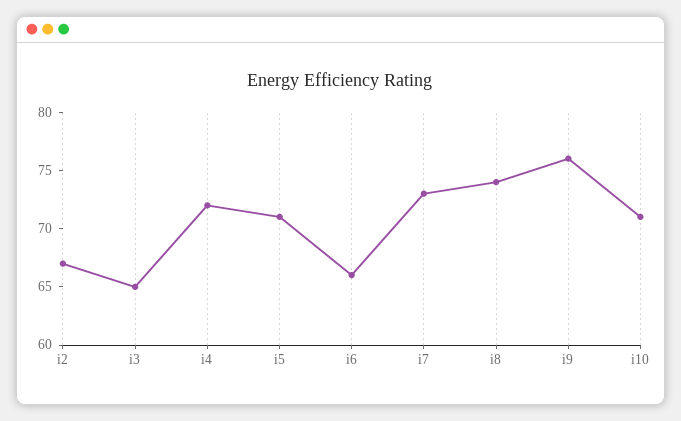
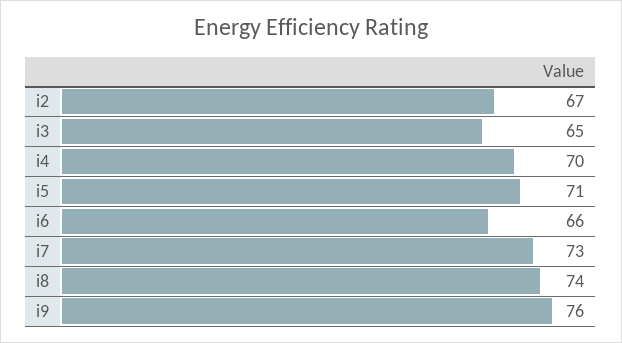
  {
    "i2": 67,
    "i3": 65,
-   "i4": 72,
+   "i4": 70,
    "i5": 71,
    "i6": 66,
    "i7": 73,
    "i8": 74,
-   "i9": 76,
+   "i9": 76
-   "i10": 71
  }

